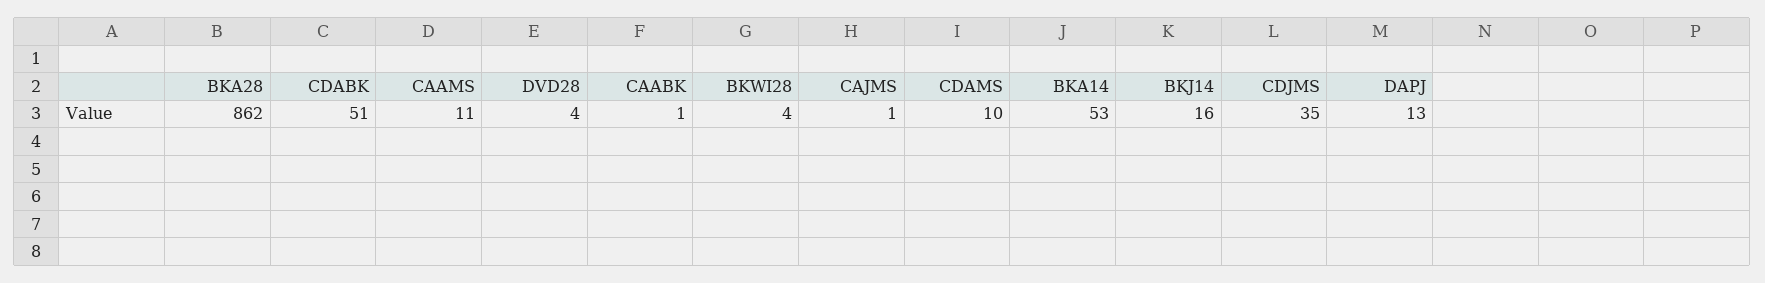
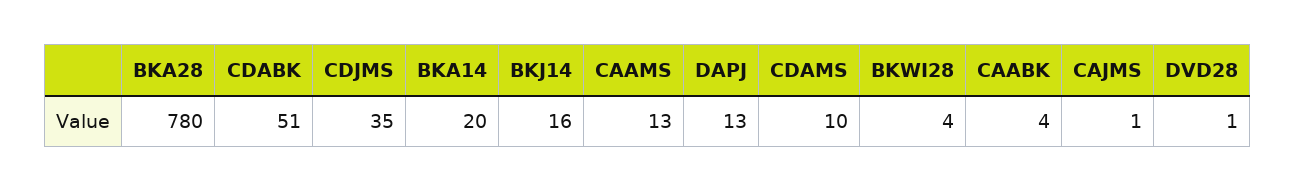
  {
-   "BKA28": 862,
+   "BKA28": 780,
    "CDABK": 51,
-   "CAAMS": 11,
+   "CAAMS": 13,
-   "DVD28": 4,
+   "DVD28": 1,
-   "CAABK": 1,
+   "CAABK": 4,
    "BKWI28": 4,
    "CAJMS": 1,
    "CDAMS": 10,
-   "BKA14": 53,
+   "BKA14": 20,
    "BKJ14": 16,
    "CDJMS": 35,
    "DAPJ": 13
  }

